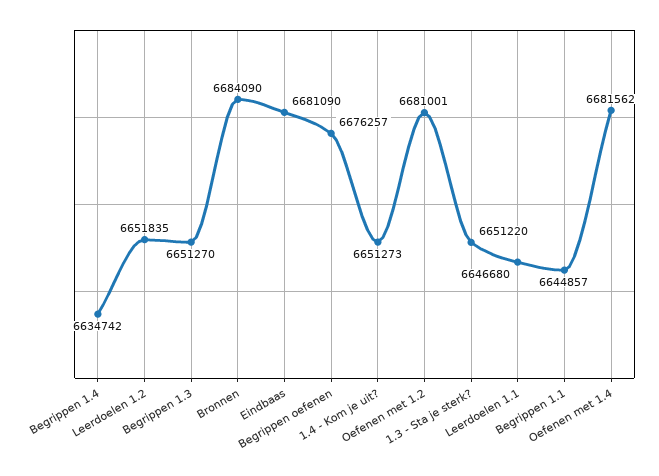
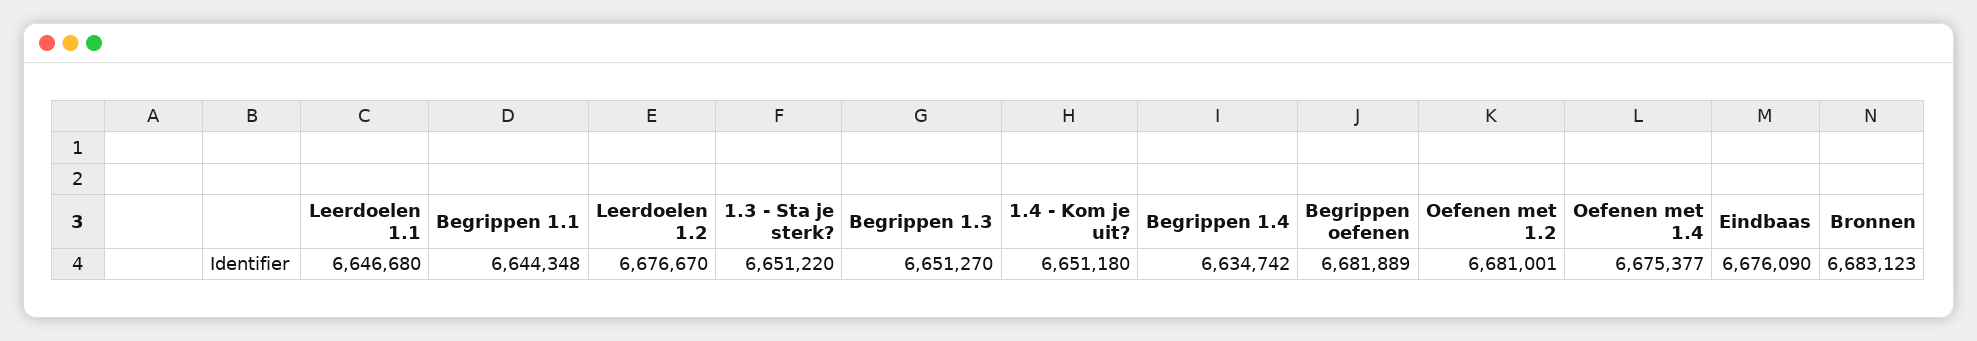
  {
    "Begrippen 1.4": 6634742,
-   "Leerdoelen 1.2": 6651835,
+   "Leerdoelen 1.2": 6676670,
    "Begrippen 1.3": 6651270,
-   "Bronnen": 6684090,
+   "Bronnen": 6683123,
-   "Eindbaas": 6681090,
+   "Eindbaas": 6676090,
-   "Begrippen oefenen": 6676257,
+   "Begrippen oefenen": 6681889,
-   "1.4 - Kom je uit?": 6651273,
+   "1.4 - Kom je uit?": 6651180,
    "Oefenen met 1.2": 6681001,
    "1.3 - Sta je sterk?": 6651220,
    "Leerdoelen 1.1": 6646680,
-   "Begrippen 1.1": 6644857,
+   "Begrippen 1.1": 6644348,
-   "Oefenen met 1.4": 6681562
+   "Oefenen met 1.4": 6675377
  }

